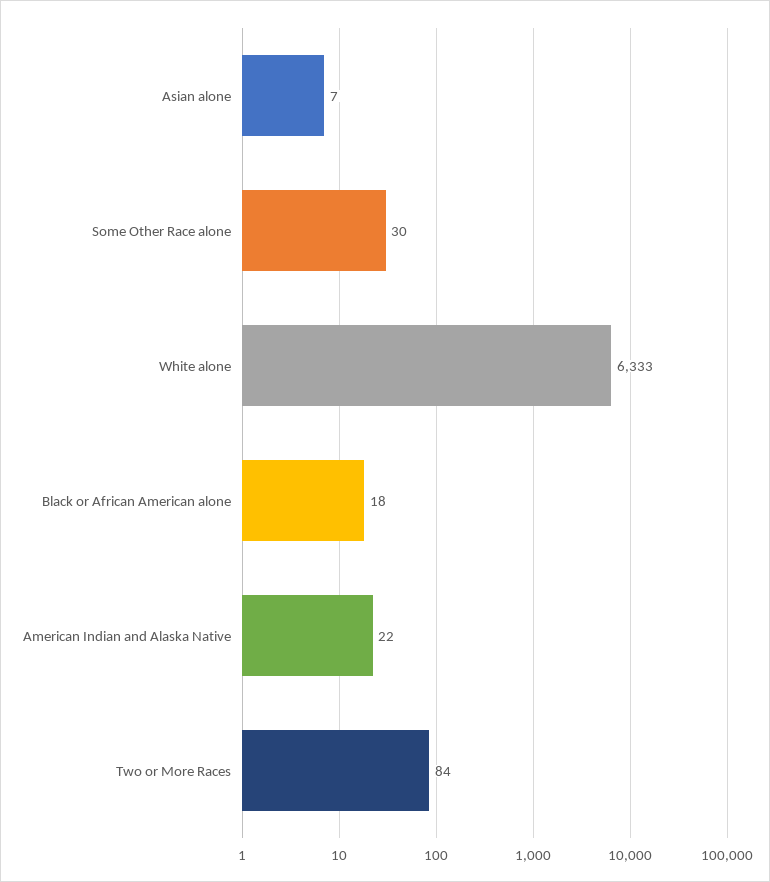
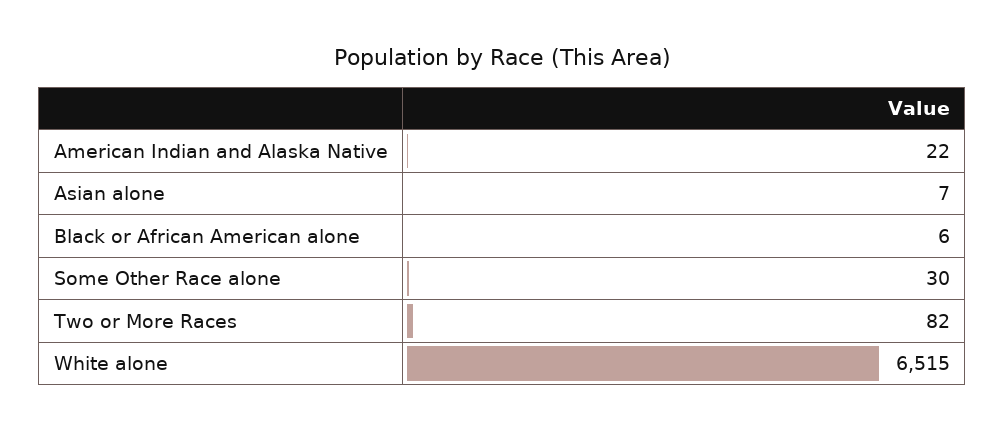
  {
    "Asian alone": 7,
    "Some Other Race alone": 30,
-   "White alone": 6333,
+   "White alone": 6515,
-   "Black or African American alone": 18,
+   "Black or African American alone": 6,
    "American Indian and Alaska Native": 22,
-   "Two or More Races": 84
+   "Two or More Races": 82
  }

